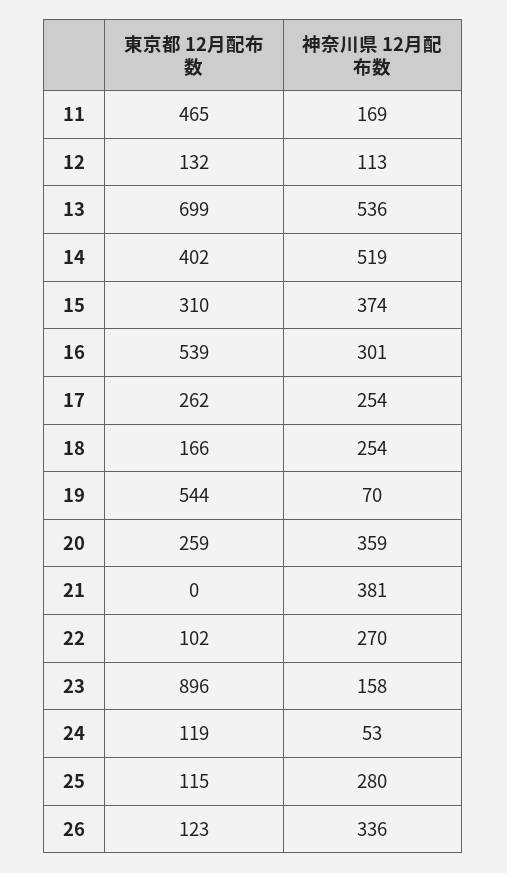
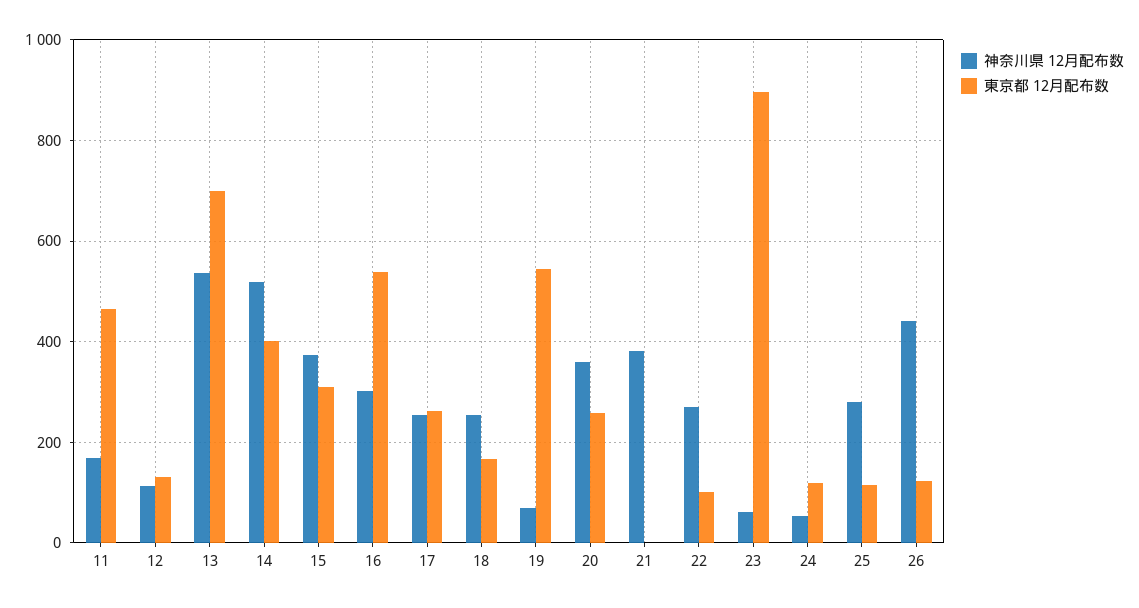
  {
    "東京都 12月配布数": {
      "11": 465,
      "12": 132,
      "13": 699,
      "14": 402,
      "15": 310,
      "16": 539,
      "17": 262,
      "18": 166,
      "19": 544,
      "20": 259,
      "21": 0,
      "22": 102,
      "23": 896,
      "24": 119,
      "25": 115,
      "26": 123
    },
    "神奈川県 12月配布数": {
      "11": 169,
      "12": 113,
      "13": 536,
      "14": 519,
      "15": 374,
      "16": 301,
      "17": 254,
      "18": 254,
      "19": 70,
      "20": 359,
      "21": 381,
      "22": 270,
-     "23": 158,
+     "23": 60,
      "24": 53,
      "25": 280,
-     "26": 336
+     "26": 440
    }
  }

